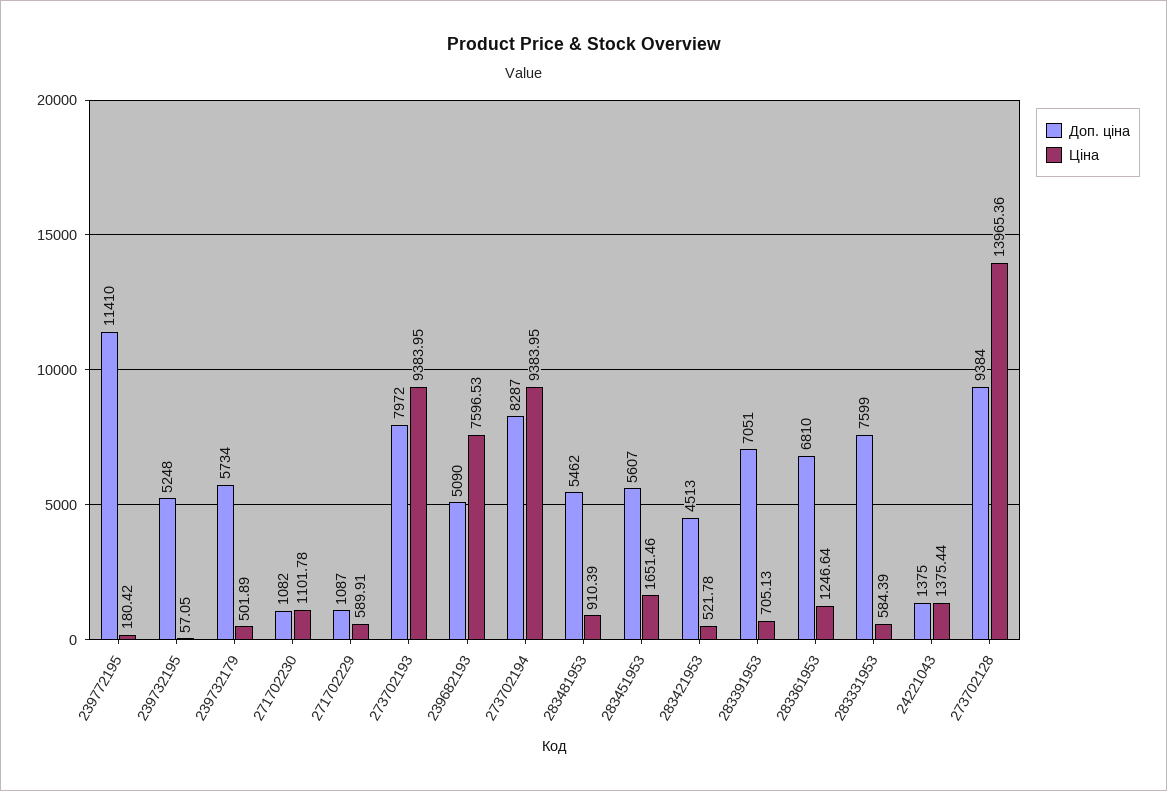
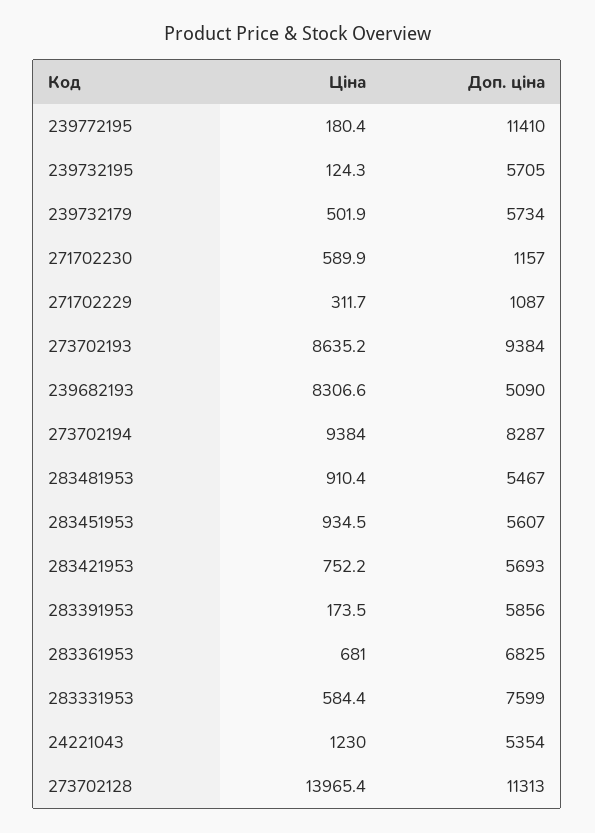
  {
    "Доп. ціна": {
      "239772195": 11410,
-     "239732195": 5248,
+     "239732195": 5705,
      "239732179": 5734,
-     "271702230": 1082,
+     "271702230": 1157,
      "271702229": 1087,
-     "273702193": 7972,
+     "273702193": 9384,
      "239682193": 5090,
      "273702194": 8287,
-     "283481953": 5462,
+     "283481953": 5467,
      "283451953": 5607,
-     "283421953": 4513,
+     "283421953": 5693,
-     "283391953": 7051,
+     "283391953": 5856,
-     "283361953": 6810,
+     "283361953": 6825,
      "283331953": 7599,
-     "24221043": 1375,
+     "24221043": 5354,
-     "273702128": 9384
+     "273702128": 11313
    },
    "Ціна": {
      "239772195": 180.42,
-     "239732195": 57.05,
+     "239732195": 124.3,
      "239732179": 501.89,
-     "271702230": 1101.78,
+     "271702230": 589.9,
-     "271702229": 589.91,
+     "271702229": 311.7,
-     "273702193": 9383.95,
+     "273702193": 8635.2,
-     "239682193": 7596.53,
+     "239682193": 8306.6,
      "273702194": 9383.95,
      "283481953": 910.39,
-     "283451953": 1651.46,
+     "283451953": 934.5,
-     "283421953": 521.78,
+     "283421953": 752.2,
-     "283391953": 705.13,
+     "283391953": 173.5,
-     "283361953": 1246.64,
+     "283361953": 681,
      "283331953": 584.39,
-     "24221043": 1375.44,
+     "24221043": 1230,
      "273702128": 13965.36
    }
  }

